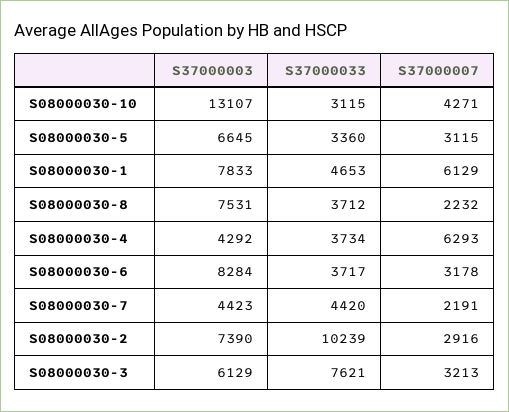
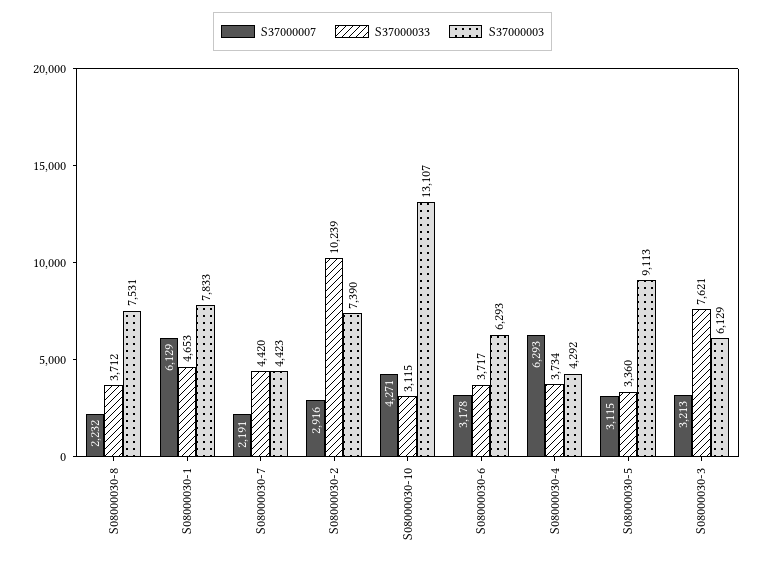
  {
    "S37000003": {
      "S08000030-10": 13107,
-     "S08000030-5": 6645,
+     "S08000030-5": 9113,
      "S08000030-1": 7833,
      "S08000030-8": 7531,
      "S08000030-4": 4292,
-     "S08000030-6": 8284,
+     "S08000030-6": 6293,
      "S08000030-7": 4423,
      "S08000030-2": 7390,
      "S08000030-3": 6129
    },
    "S37000033": {
      "S08000030-10": 3115,
      "S08000030-5": 3360,
      "S08000030-1": 4653,
      "S08000030-8": 3712,
      "S08000030-4": 3734,
      "S08000030-6": 3717,
      "S08000030-7": 4420,
      "S08000030-2": 10239,
      "S08000030-3": 7621
    },
    "S37000007": {
      "S08000030-10": 4271,
      "S08000030-5": 3115,
      "S08000030-1": 6129,
      "S08000030-8": 2232,
      "S08000030-4": 6293,
      "S08000030-6": 3178,
      "S08000030-7": 2191,
      "S08000030-2": 2916,
      "S08000030-3": 3213
    }
  }

